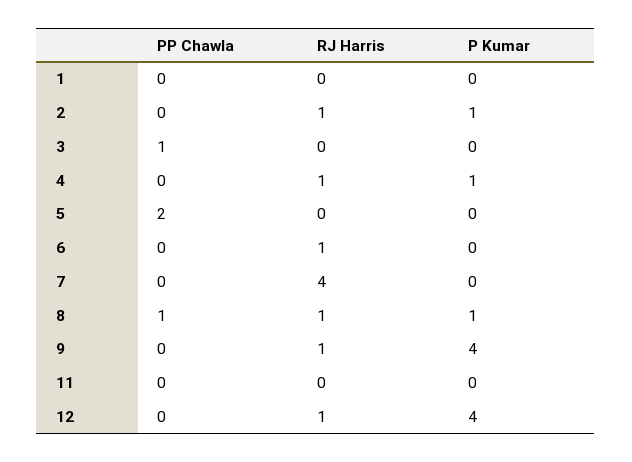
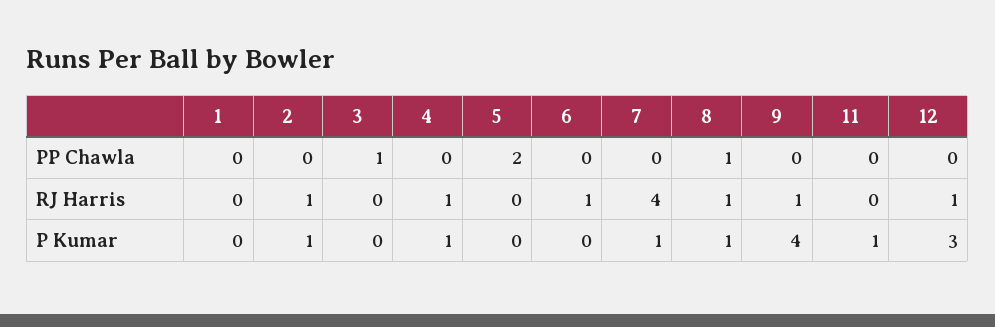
  {
    "PP Chawla": {
      "1": 0,
      "2": 0,
      "3": 1,
      "4": 0,
      "5": 2,
      "6": 0,
      "7": 0,
      "8": 1,
      "9": 0,
      "11": 0,
      "12": 0
    },
    "RJ Harris": {
      "1": 0,
      "2": 1,
      "3": 0,
      "4": 1,
      "5": 0,
      "6": 1,
      "7": 4,
      "8": 1,
      "9": 1,
      "11": 0,
      "12": 1
    },
    "P Kumar": {
      "1": 0,
      "2": 1,
      "3": 0,
      "4": 1,
      "5": 0,
      "6": 0,
-     "7": 0,
+     "7": 1,
      "8": 1,
      "9": 4,
-     "11": 0,
+     "11": 1,
-     "12": 4
+     "12": 3
    }
  }

